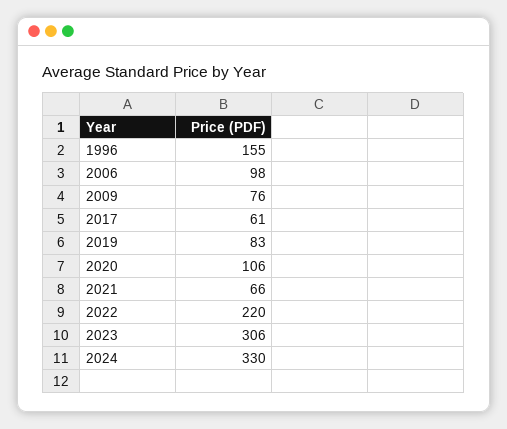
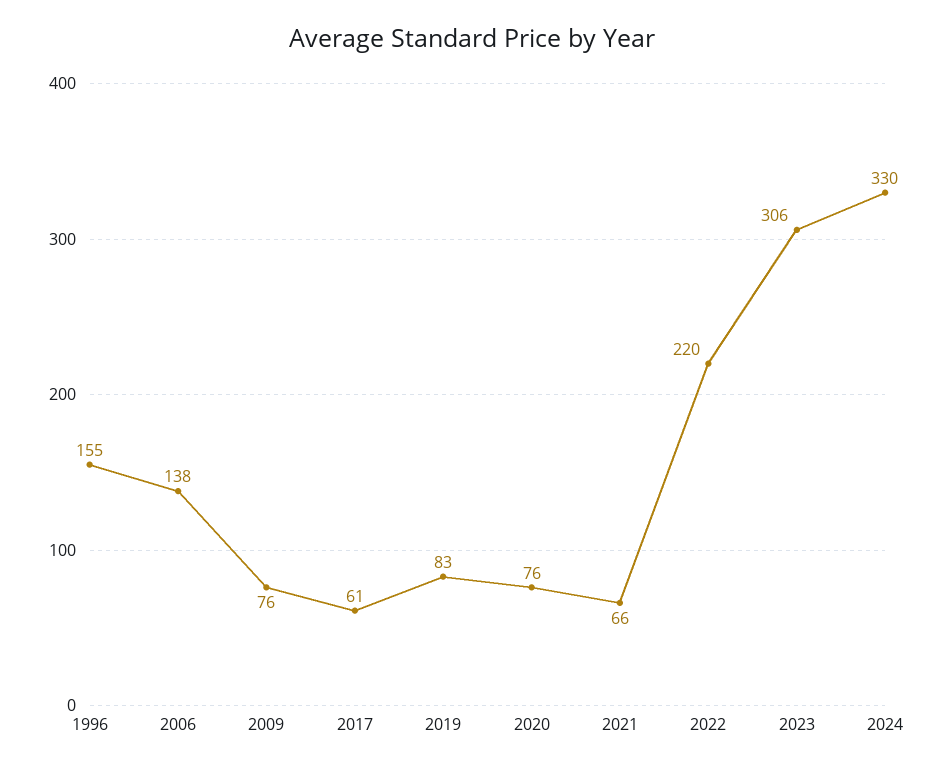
  {
    "1996": 155,
-   "2006": 98,
+   "2006": 138,
    "2009": 76,
    "2017": 61,
    "2019": 83,
-   "2020": 106,
+   "2020": 76,
    "2021": 66,
    "2022": 220,
    "2023": 306,
    "2024": 330
  }

